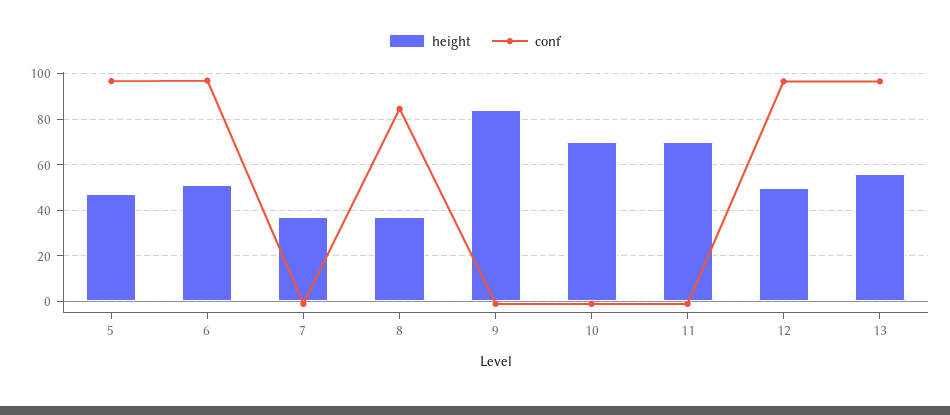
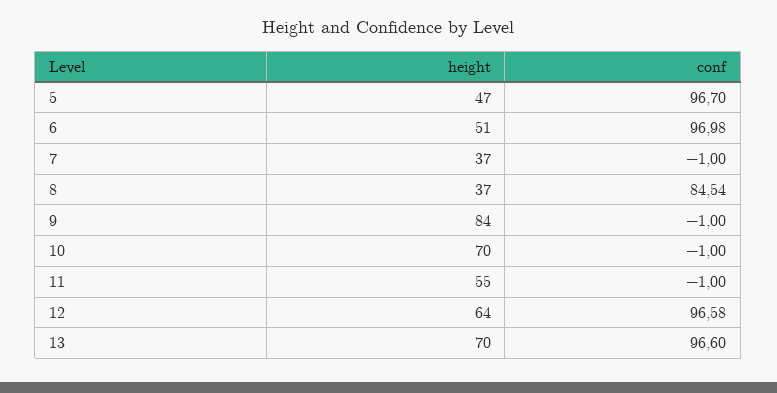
  {
    "height": {
      "5": 47,
      "6": 51,
      "7": 37,
      "8": 37,
      "9": 84,
      "10": 70,
-     "11": 70,
+     "11": 55,
-     "12": 50,
+     "12": 64,
-     "13": 55
+     "13": 70
    },
    "conf": {
      "5": 96.7,
      "6": 96.98,
      "7": -1,
      "8": 84.54,
      "9": -1,
      "10": -1,
      "11": -1,
      "12": 96.58,
      "13": 96.6
    }
  }

